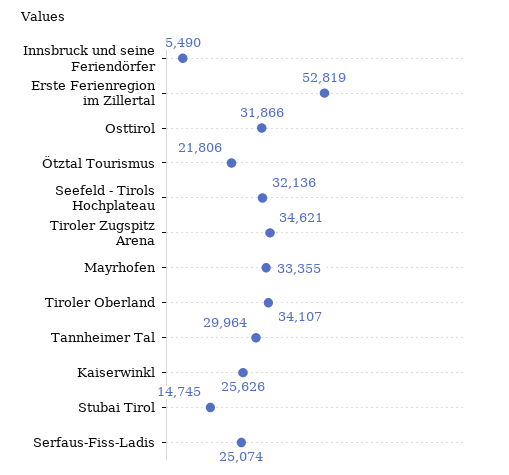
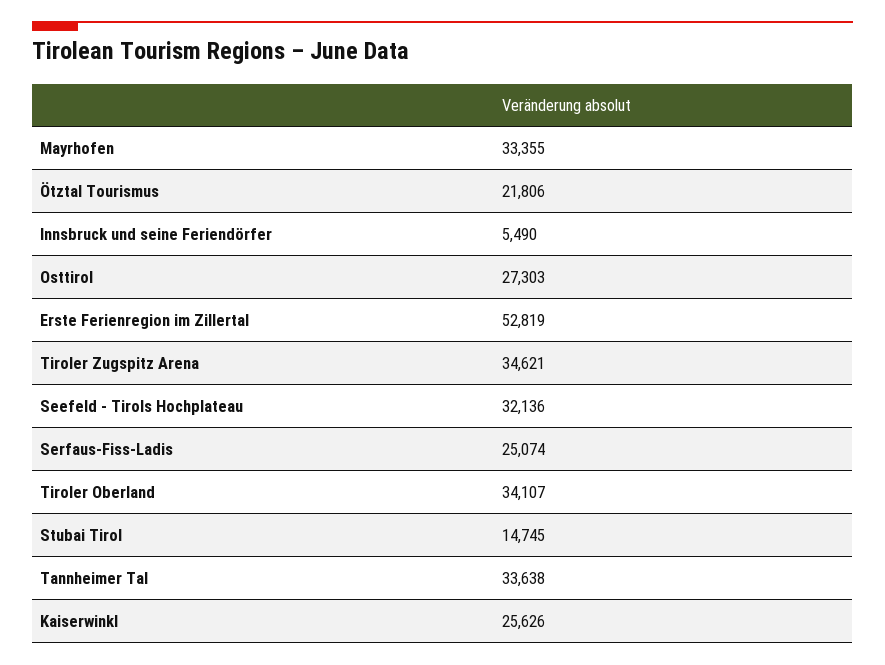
  {
    "Innsbruck und seine Feriendörfer": 5490,
    "Erste Ferienregion im Zillertal": 52819,
-   "Osttirol": 31866,
+   "Osttirol": 27303,
    "Ötztal Tourismus": 21806,
    "Seefeld - Tirols Hochplateau": 32136,
    "Tiroler Zugspitz Arena": 34621,
    "Mayrhofen": 33355,
    "Tiroler Oberland": 34107,
-   "Tannheimer Tal": 29964,
+   "Tannheimer Tal": 33638,
    "Kaiserwinkl": 25626,
    "Stubai Tirol": 14745,
    "Serfaus-Fiss-Ladis": 25074
  }

